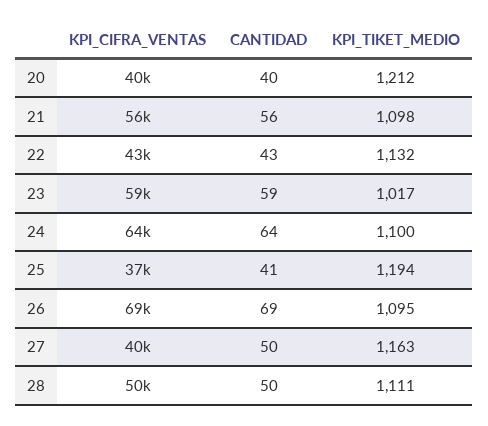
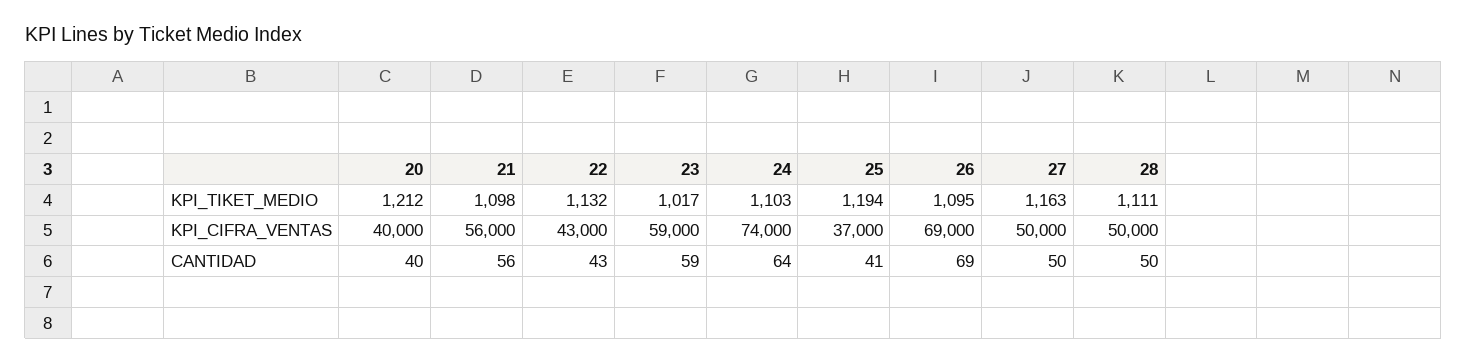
  {
    "KPI_CIFRA_VENTAS": {
      "20": 40000,
      "21": 56000,
      "22": 43000,
      "23": 59000,
-     "24": 64000,
+     "24": 74000,
      "25": 37000,
      "26": 69000,
-     "27": 40000,
+     "27": 50000,
      "28": 50000
    },
    "CANTIDAD": {
      "20": 40,
      "21": 56,
      "22": 43,
      "23": 59,
      "24": 64,
      "25": 41,
      "26": 69,
      "27": 50,
      "28": 50
    },
    "KPI_TIKET_MEDIO": {
      "20": 1212,
      "21": 1098,
      "22": 1132,
      "23": 1017,
-     "24": 1100,
+     "24": 1103,
      "25": 1194,
      "26": 1095,
      "27": 1163,
      "28": 1111
    }
  }

